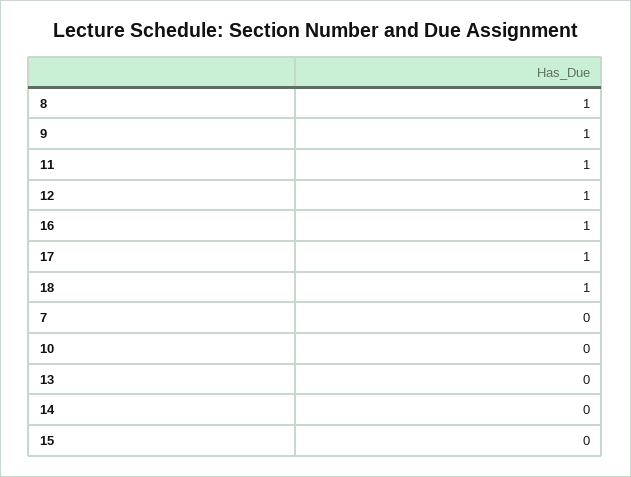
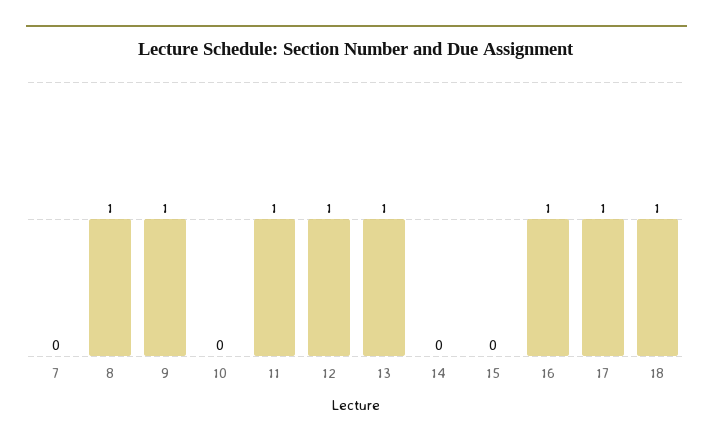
  {
    "8": 1,
    "9": 1,
    "11": 1,
    "12": 1,
    "16": 1,
    "17": 1,
    "18": 1,
    "7": 0,
    "10": 0,
-   "13": 0,
+   "13": 1,
    "14": 0,
    "15": 0
  }

